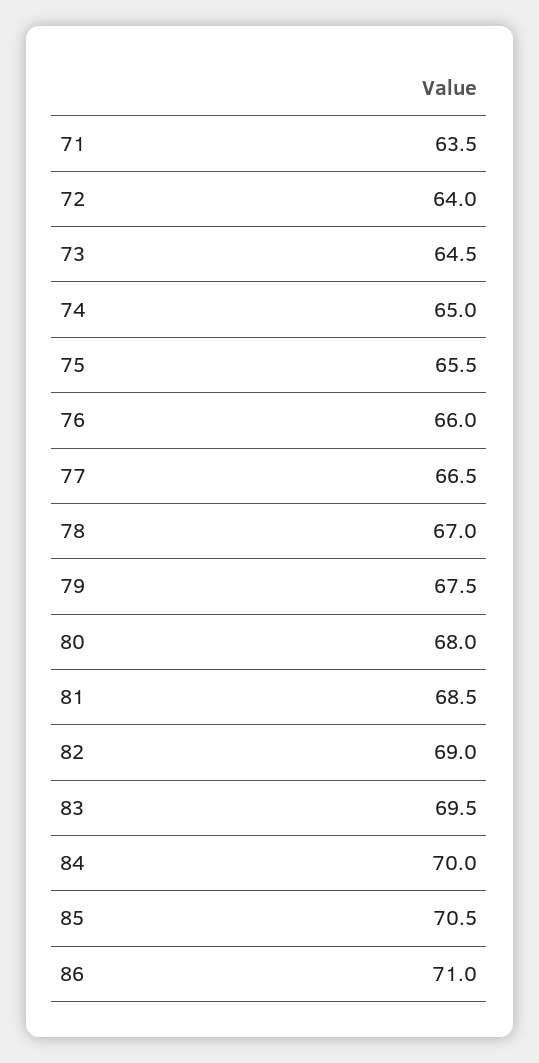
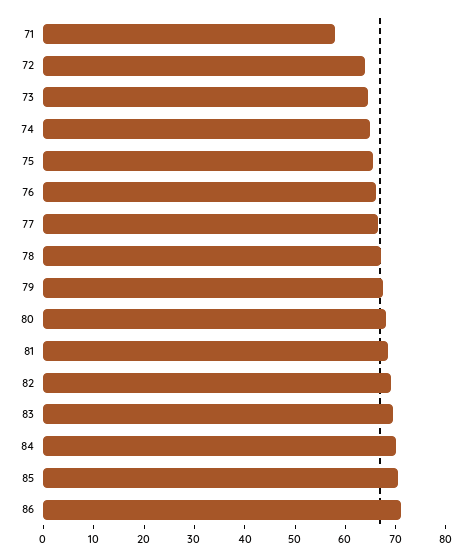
  {
-   "71": 63.5,
+   "71": 58,
    "72": 64,
    "73": 64.5,
    "74": 65,
    "75": 65.5,
    "76": 66,
    "77": 66.5,
    "78": 67,
    "79": 67.5,
    "80": 68,
    "81": 68.5,
    "82": 69,
    "83": 69.5,
    "84": 70,
    "85": 70.5,
    "86": 71
  }

